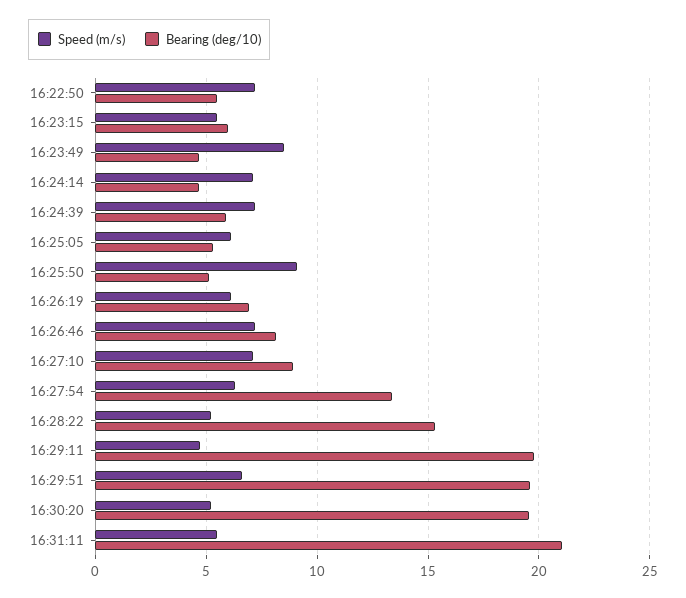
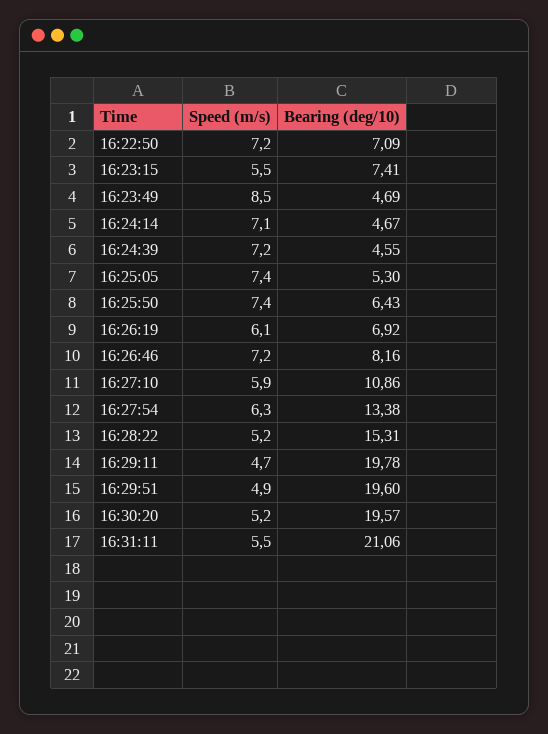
  {
    "Speed (m/s)": {
      "16:22:50": 7.2,
      "16:23:15": 5.5,
      "16:23:49": 8.5,
      "16:24:14": 7.1,
      "16:24:39": 7.2,
-     "16:25:05": 6,
+     "16:25:05": 7.4,
-     "16:25:50": 9,
+     "16:25:50": 7.4,
      "16:26:19": 6.1,
      "16:26:46": 7.2,
-     "16:27:10": 7,
+     "16:27:10": 5.9,
      "16:27:54": 6.3,
      "16:28:22": 5.2,
      "16:29:11": 4.7,
-     "16:29:51": 6.5,
+     "16:29:51": 4.9,
      "16:30:20": 5.2,
      "16:31:11": 5.5
    },
    "Bearing (deg/10)": {
-     "16:22:50": 5.5,
+     "16:22:50": 7.09,
-     "16:23:15": 6,
+     "16:23:15": 7.41,
      "16:23:49": 4.69,
      "16:24:14": 4.67,
-     "16:24:39": 6,
+     "16:24:39": 4.55,
      "16:25:05": 5.3,
-     "16:25:50": 5,
+     "16:25:50": 6.43,
      "16:26:19": 6.92,
      "16:26:46": 8.16,
-     "16:27:10": 9,
+     "16:27:10": 10.86,
      "16:27:54": 13.38,
      "16:28:22": 15.31,
      "16:29:11": 19.78,
      "16:29:51": 19.6,
      "16:30:20": 19.57,
      "16:31:11": 21.06
    }
  }

